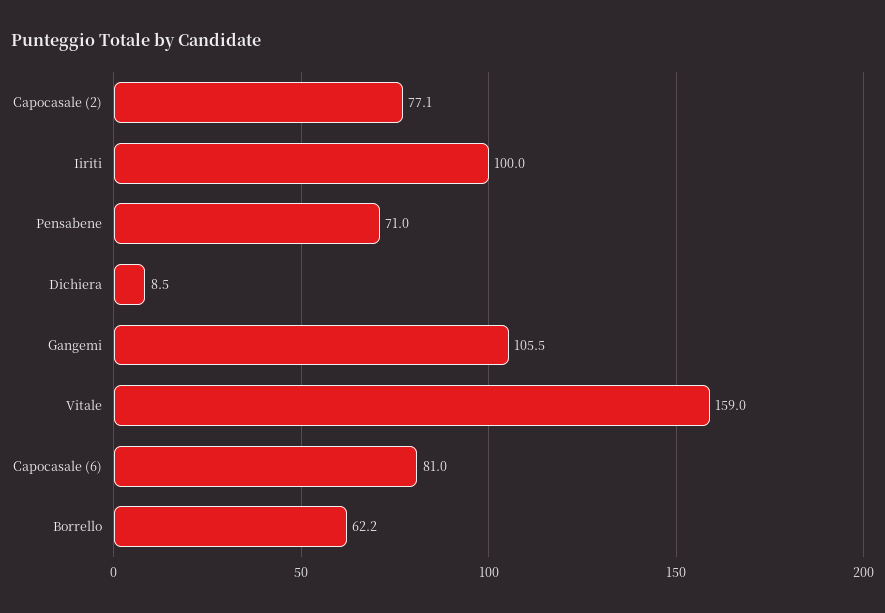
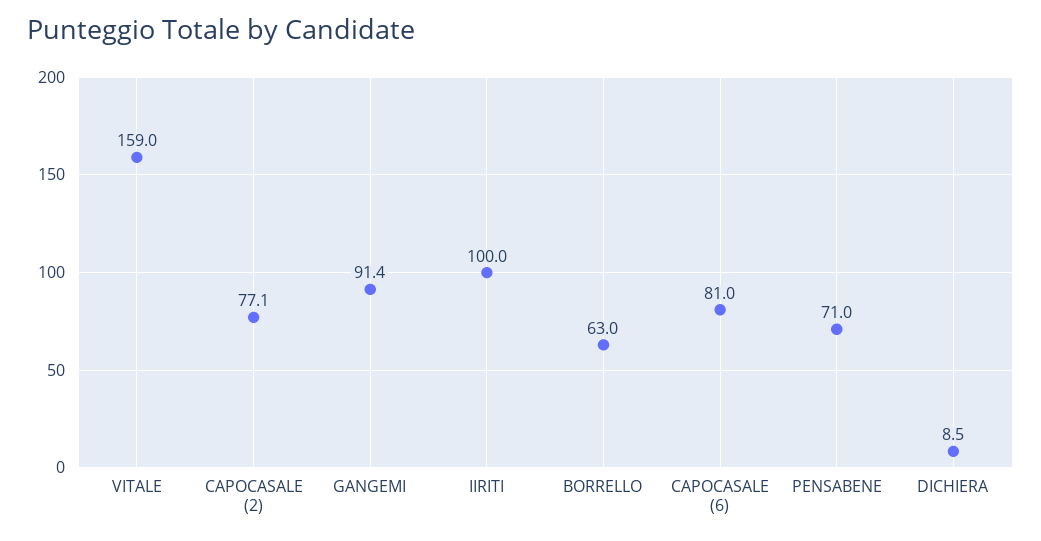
  {
    "Capocasale (2)": 77.1,
    "Iiriti": 100,
    "Pensabene": 71,
    "Dichiera": 8.5,
-   "Gangemi": 105.5,
+   "Gangemi": 91.4,
    "Vitale": 159,
    "Capocasale (6)": 81,
-   "Borrello": 62.2
+   "Borrello": 63
  }

